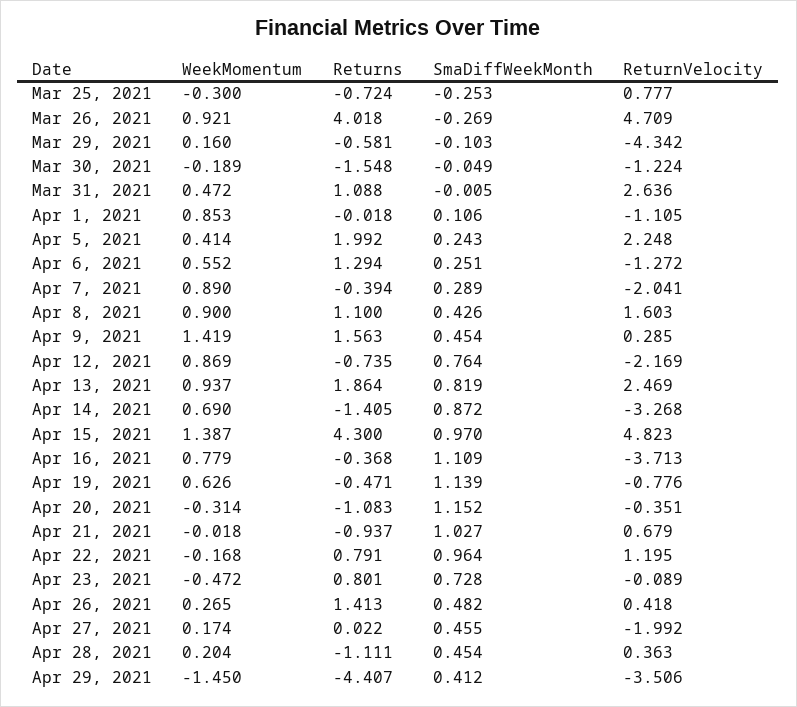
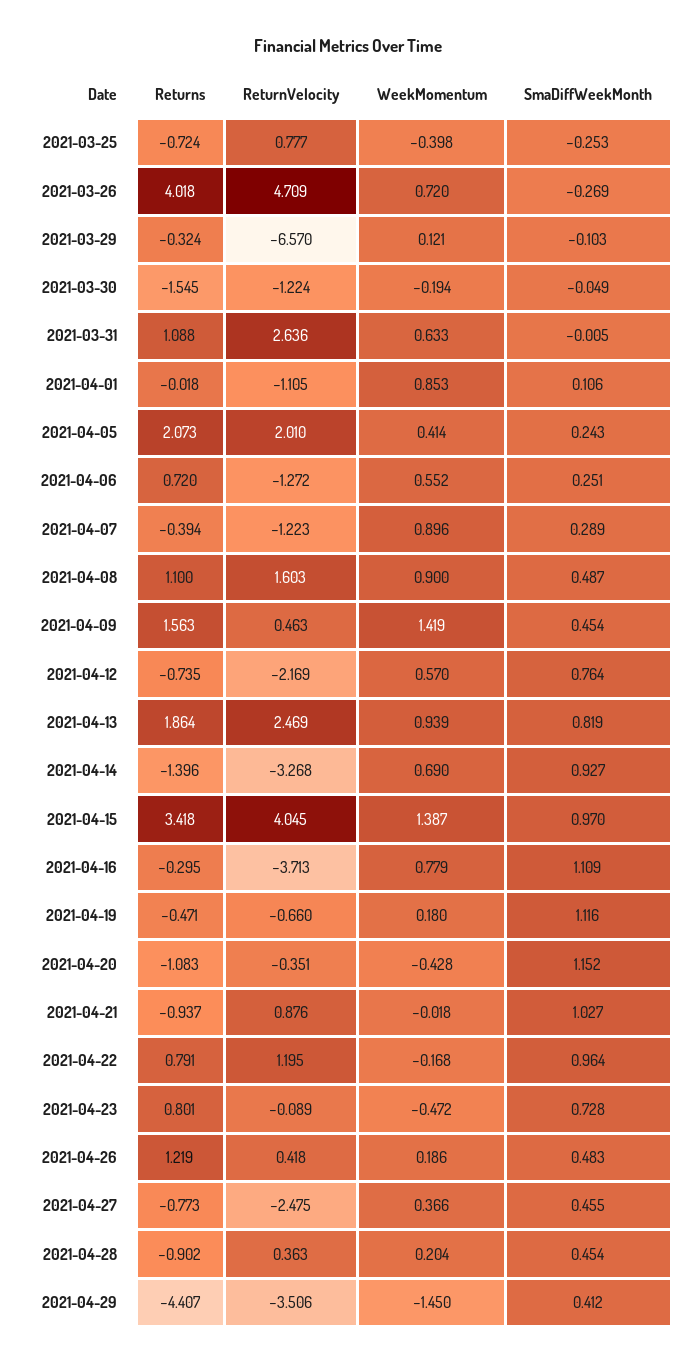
  {
    "WeekMomentum": {
-     "Mar 25, 2021": -0.3,
+     "Mar 25, 2021": -0.398,
-     "Mar 26, 2021": 0.921,
+     "Mar 26, 2021": 0.72,
-     "Mar 29, 2021": 0.16,
+     "Mar 29, 2021": 0.121,
-     "Mar 30, 2021": -0.189,
+     "Mar 30, 2021": -0.194,
-     "Mar 31, 2021": 0.472,
+     "Mar 31, 2021": 0.633,
      "Apr 1, 2021": 0.853,
      "Apr 5, 2021": 0.414,
      "Apr 6, 2021": 0.552,
-     "Apr 7, 2021": 0.89,
+     "Apr 7, 2021": 0.896,
      "Apr 8, 2021": 0.9,
      "Apr 9, 2021": 1.419,
-     "Apr 12, 2021": 0.869,
+     "Apr 12, 2021": 0.57,
-     "Apr 13, 2021": 0.937,
+     "Apr 13, 2021": 0.939,
      "Apr 14, 2021": 0.69,
      "Apr 15, 2021": 1.387,
      "Apr 16, 2021": 0.779,
-     "Apr 19, 2021": 0.626,
+     "Apr 19, 2021": 0.18,
-     "Apr 20, 2021": -0.314,
+     "Apr 20, 2021": -0.428,
      "Apr 21, 2021": -0.018,
      "Apr 22, 2021": -0.168,
      "Apr 23, 2021": -0.472,
-     "Apr 26, 2021": 0.265,
+     "Apr 26, 2021": 0.186,
-     "Apr 27, 2021": 0.174,
+     "Apr 27, 2021": 0.366,
      "Apr 28, 2021": 0.204,
      "Apr 29, 2021": -1.45
    },
    "Returns": {
      "Mar 25, 2021": -0.724,
      "Mar 26, 2021": 4.018,
-     "Mar 29, 2021": -0.581,
+     "Mar 29, 2021": -0.324,
-     "Mar 30, 2021": -1.548,
+     "Mar 30, 2021": -1.545,
      "Mar 31, 2021": 1.088,
      "Apr 1, 2021": -0.018,
-     "Apr 5, 2021": 1.992,
+     "Apr 5, 2021": 2.073,
-     "Apr 6, 2021": 1.294,
+     "Apr 6, 2021": 0.72,
      "Apr 7, 2021": -0.394,
      "Apr 8, 2021": 1.1,
      "Apr 9, 2021": 1.563,
      "Apr 12, 2021": -0.735,
      "Apr 13, 2021": 1.864,
-     "Apr 14, 2021": -1.405,
+     "Apr 14, 2021": -1.396,
-     "Apr 15, 2021": 4.3,
+     "Apr 15, 2021": 3.418,
-     "Apr 16, 2021": -0.368,
+     "Apr 16, 2021": -0.295,
      "Apr 19, 2021": -0.471,
      "Apr 20, 2021": -1.083,
      "Apr 21, 2021": -0.937,
      "Apr 22, 2021": 0.791,
      "Apr 23, 2021": 0.801,
-     "Apr 26, 2021": 1.413,
+     "Apr 26, 2021": 1.219,
-     "Apr 27, 2021": 0.022,
+     "Apr 27, 2021": -0.773,
-     "Apr 28, 2021": -1.111,
+     "Apr 28, 2021": -0.902,
      "Apr 29, 2021": -4.407
    },
    "SmaDiffWeekMonth": {
      "Mar 25, 2021": -0.253,
      "Mar 26, 2021": -0.269,
      "Mar 29, 2021": -0.103,
      "Mar 30, 2021": -0.049,
      "Mar 31, 2021": -0.005,
      "Apr 1, 2021": 0.106,
      "Apr 5, 2021": 0.243,
      "Apr 6, 2021": 0.251,
      "Apr 7, 2021": 0.289,
-     "Apr 8, 2021": 0.426,
+     "Apr 8, 2021": 0.487,
      "Apr 9, 2021": 0.454,
      "Apr 12, 2021": 0.764,
      "Apr 13, 2021": 0.819,
-     "Apr 14, 2021": 0.872,
+     "Apr 14, 2021": 0.927,
      "Apr 15, 2021": 0.97,
      "Apr 16, 2021": 1.109,
-     "Apr 19, 2021": 1.139,
+     "Apr 19, 2021": 1.116,
      "Apr 20, 2021": 1.152,
      "Apr 21, 2021": 1.027,
      "Apr 22, 2021": 0.964,
      "Apr 23, 2021": 0.728,
-     "Apr 26, 2021": 0.482,
+     "Apr 26, 2021": 0.483,
      "Apr 27, 2021": 0.455,
      "Apr 28, 2021": 0.454,
      "Apr 29, 2021": 0.412
    },
    "ReturnVelocity": {
      "Mar 25, 2021": 0.777,
      "Mar 26, 2021": 4.709,
-     "Mar 29, 2021": -4.342,
+     "Mar 29, 2021": -6.57,
      "Mar 30, 2021": -1.224,
      "Mar 31, 2021": 2.636,
      "Apr 1, 2021": -1.105,
-     "Apr 5, 2021": 2.248,
+     "Apr 5, 2021": 2.01,
      "Apr 6, 2021": -1.272,
-     "Apr 7, 2021": -2.041,
+     "Apr 7, 2021": -1.223,
      "Apr 8, 2021": 1.603,
-     "Apr 9, 2021": 0.285,
+     "Apr 9, 2021": 0.463,
      "Apr 12, 2021": -2.169,
      "Apr 13, 2021": 2.469,
      "Apr 14, 2021": -3.268,
-     "Apr 15, 2021": 4.823,
+     "Apr 15, 2021": 4.045,
      "Apr 16, 2021": -3.713,
-     "Apr 19, 2021": -0.776,
+     "Apr 19, 2021": -0.66,
      "Apr 20, 2021": -0.351,
-     "Apr 21, 2021": 0.679,
+     "Apr 21, 2021": 0.876,
      "Apr 22, 2021": 1.195,
      "Apr 23, 2021": -0.089,
      "Apr 26, 2021": 0.418,
-     "Apr 27, 2021": -1.992,
+     "Apr 27, 2021": -2.475,
      "Apr 28, 2021": 0.363,
      "Apr 29, 2021": -3.506
    }
  }

